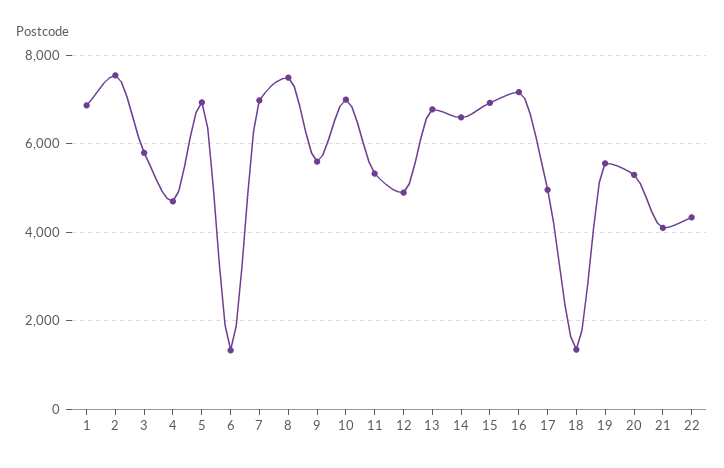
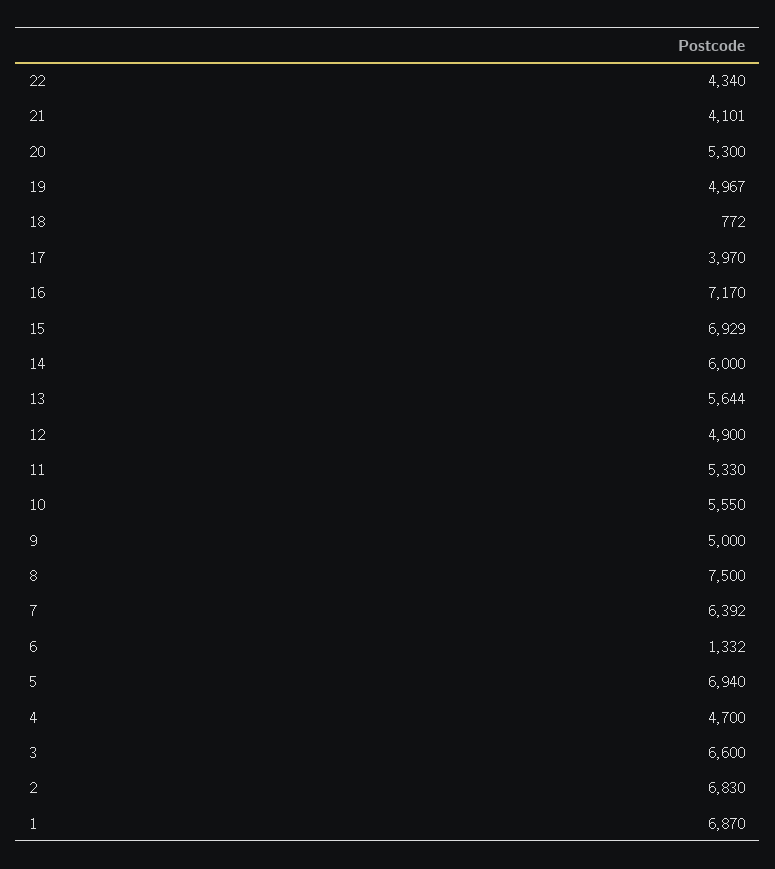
  {
    "1": 6870,
-   "2": 7600,
+   "2": 6830,
-   "3": 5800,
+   "3": 6600,
    "4": 4700,
    "5": 6940,
    "6": 1332,
-   "7": 7000,
+   "7": 6392,
    "8": 7500,
-   "9": 5600,
+   "9": 5000,
-   "10": 7000,
+   "10": 5550,
    "11": 5330,
    "12": 4900,
-   "13": 6800,
+   "13": 5644,
-   "14": 6600,
+   "14": 6000,
    "15": 6929,
    "16": 7170,
-   "17": 5000,
+   "17": 3970,
-   "18": 1400,
+   "18": 772,
-   "19": 5600,
+   "19": 4967,
    "20": 5300,
    "21": 4101,
    "22": 4340
  }

